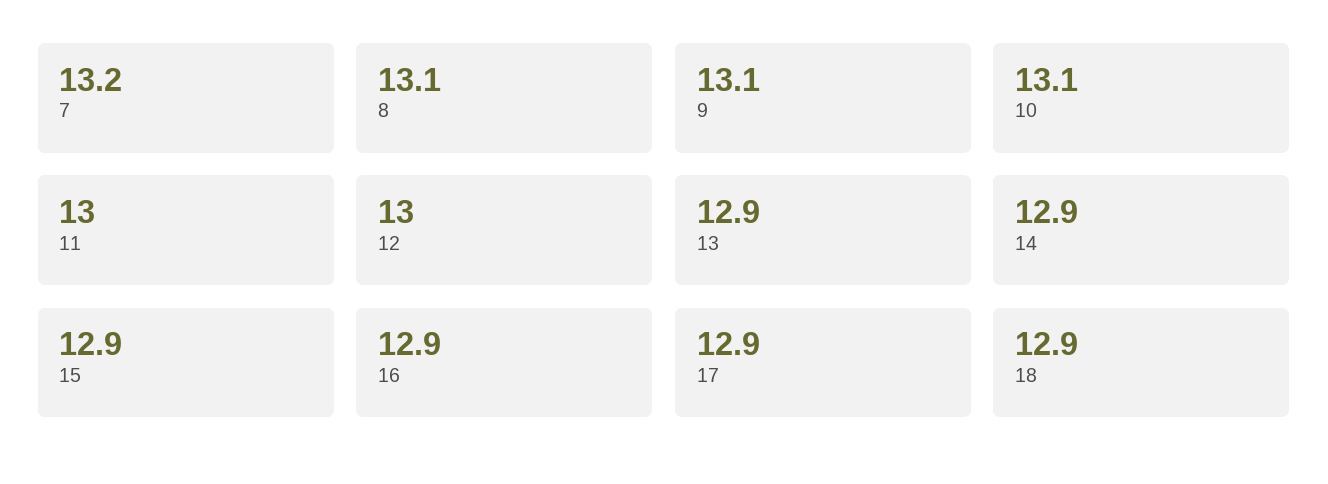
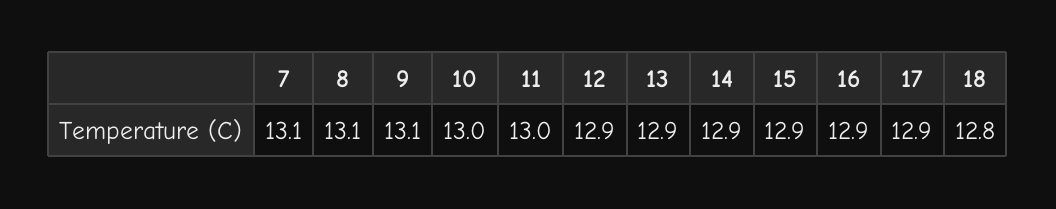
  {
-   "7": 13.2,
+   "7": 13.1,
    "8": 13.1,
    "9": 13.1,
-   "10": 13.1,
+   "10": 13,
    "11": 13,
-   "12": 13,
+   "12": 12.9,
    "13": 12.9,
    "14": 12.9,
    "15": 12.9,
    "16": 12.9,
    "17": 12.9,
-   "18": 12.9
+   "18": 12.8
  }

